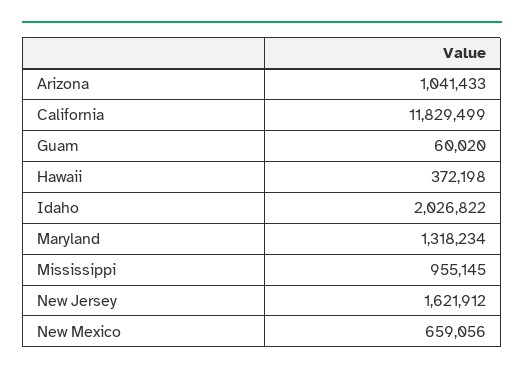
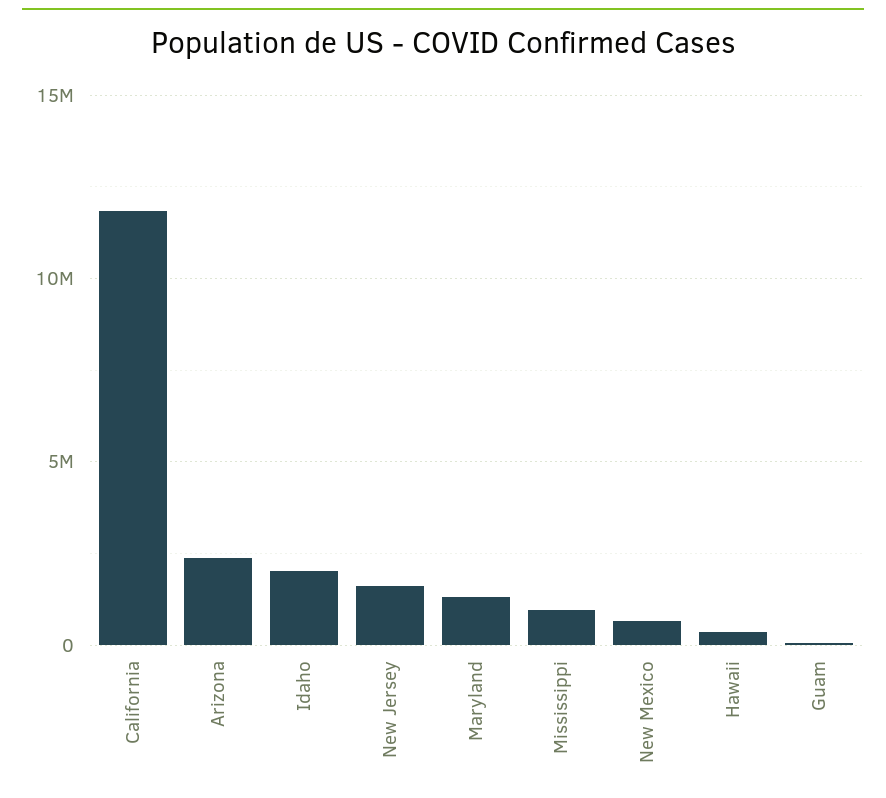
  {
-   "Arizona": 1041433,
+   "Arizona": 2500000,
    "California": 11829499,
    "Guam": 60020,
    "Hawaii": 372198,
    "Idaho": 2026822,
    "Maryland": 1318234,
    "Mississippi": 955145,
    "New Jersey": 1621912,
    "New Mexico": 659056
  }

